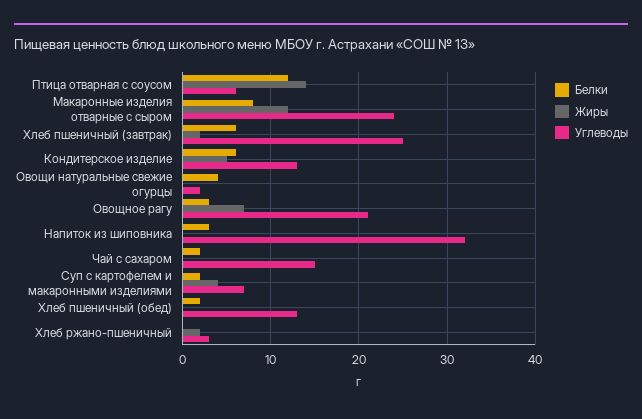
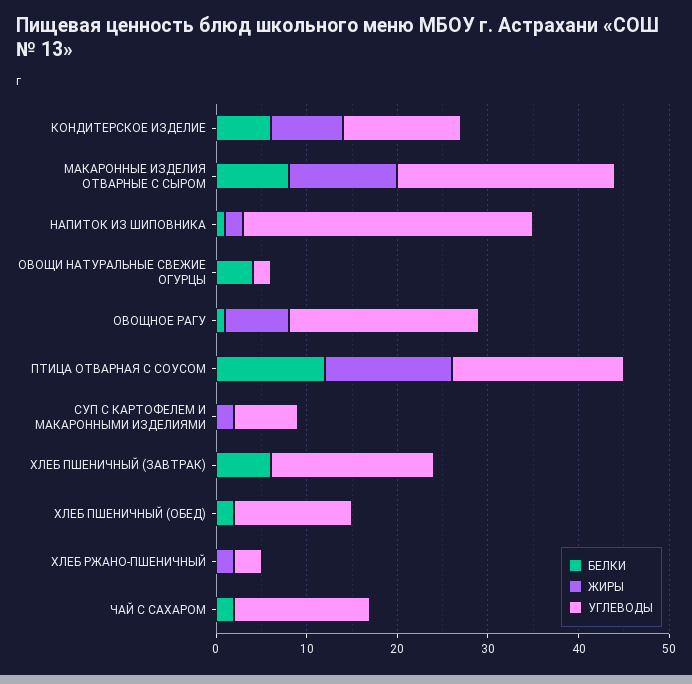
  {
    "Белки": {
      "Птица отварная с соусом": 12,
      "Макаронные изделия отварные с сыром": 8,
      "Хлеб пшеничный (завтрак)": 6,
      "Кондитерское изделие": 6,
      "Овощи натуральные свежие огурцы": 4,
-     "Овощное рагу": 3,
+     "Овощное рагу": 1,
-     "Напиток из шиповника": 3,
+     "Напиток из шиповника": 1,
      "Чай с сахаром": 2,
-     "Суп с картофелем и макаронными изделиями": 2,
+     "Суп с картофелем и макаронными изделиями": 0,
      "Хлеб пшеничный (обед)": 2,
      "Хлеб ржано-пшеничный": 0
    },
    "Жиры": {
      "Птица отварная с соусом": 14,
      "Макаронные изделия отварные с сыром": 12,
-     "Хлеб пшеничный (завтрак)": 2,
+     "Хлеб пшеничный (завтрак)": 0,
-     "Кондитерское изделие": 5,
+     "Кондитерское изделие": 8,
      "Овощи натуральные свежие огурцы": 0,
      "Овощное рагу": 7,
-     "Напиток из шиповника": 0,
+     "Напиток из шиповника": 2,
      "Чай с сахаром": 0,
-     "Суп с картофелем и макаронными изделиями": 4,
+     "Суп с картофелем и макаронными изделиями": 2,
      "Хлеб пшеничный (обед)": 0,
      "Хлеб ржано-пшеничный": 2
    },
    "Углеводы": {
-     "Птица отварная с соусом": 6,
+     "Птица отварная с соусом": 19,
      "Макаронные изделия отварные с сыром": 24,
-     "Хлеб пшеничный (завтрак)": 25,
+     "Хлеб пшеничный (завтрак)": 18,
      "Кондитерское изделие": 13,
      "Овощи натуральные свежие огурцы": 2,
      "Овощное рагу": 21,
      "Напиток из шиповника": 32,
      "Чай с сахаром": 15,
      "Суп с картофелем и макаронными изделиями": 7,
      "Хлеб пшеничный (обед)": 13,
      "Хлеб ржано-пшеничный": 3
    }
  }

